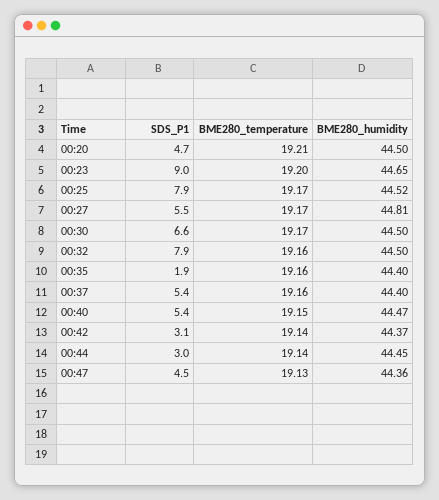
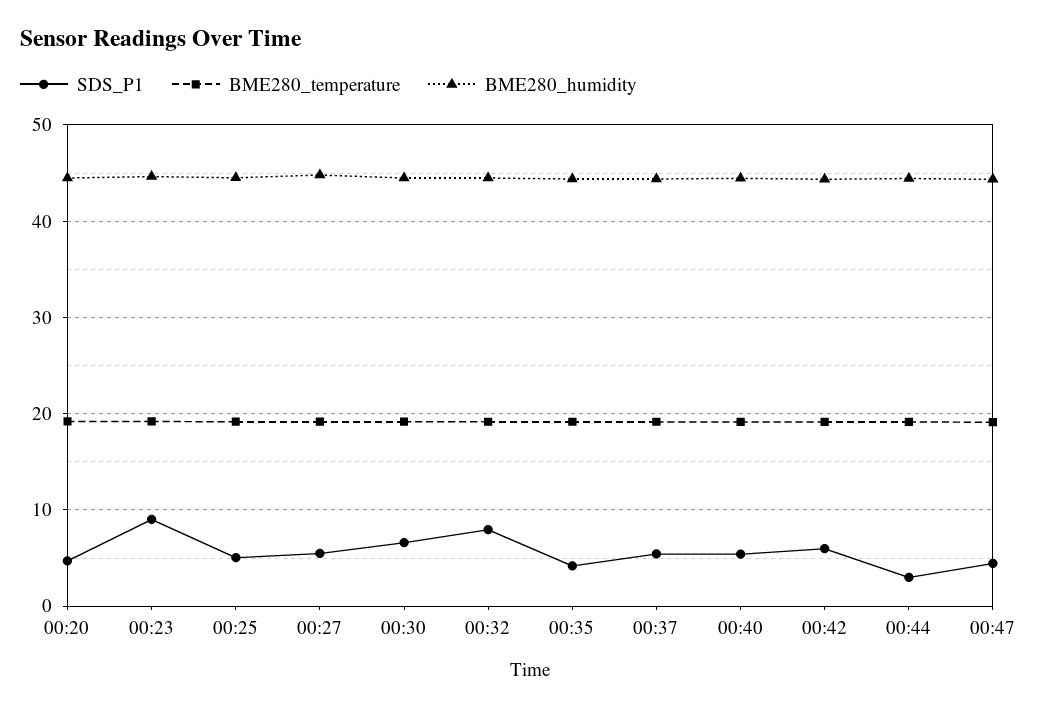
  {
    "SDS_P1": {
      "00:20": 4.7,
      "00:23": 9,
-     "00:25": 7.9,
+     "00:25": 5,
      "00:27": 5.5,
      "00:30": 6.6,
      "00:32": 7.9,
-     "00:35": 1.9,
+     "00:35": 4,
      "00:37": 5.4,
      "00:40": 5.4,
-     "00:42": 3.1,
+     "00:42": 6,
      "00:44": 3,
      "00:47": 4.5
    },
    "BME280_temperature": {
      "00:20": 19.21,
      "00:23": 19.2,
      "00:25": 19.17,
      "00:27": 19.17,
      "00:30": 19.17,
      "00:32": 19.16,
      "00:35": 19.16,
      "00:37": 19.16,
      "00:40": 19.15,
      "00:42": 19.14,
      "00:44": 19.14,
      "00:47": 19.13
    },
    "BME280_humidity": {
      "00:20": 44.5,
      "00:23": 44.65,
      "00:25": 44.52,
      "00:27": 44.81,
      "00:30": 44.5,
      "00:32": 44.5,
      "00:35": 44.4,
      "00:37": 44.4,
      "00:40": 44.47,
      "00:42": 44.37,
      "00:44": 44.45,
      "00:47": 44.36
    }
  }

